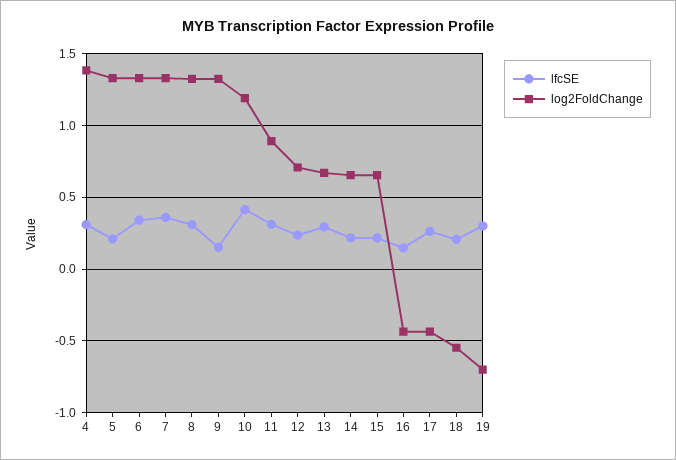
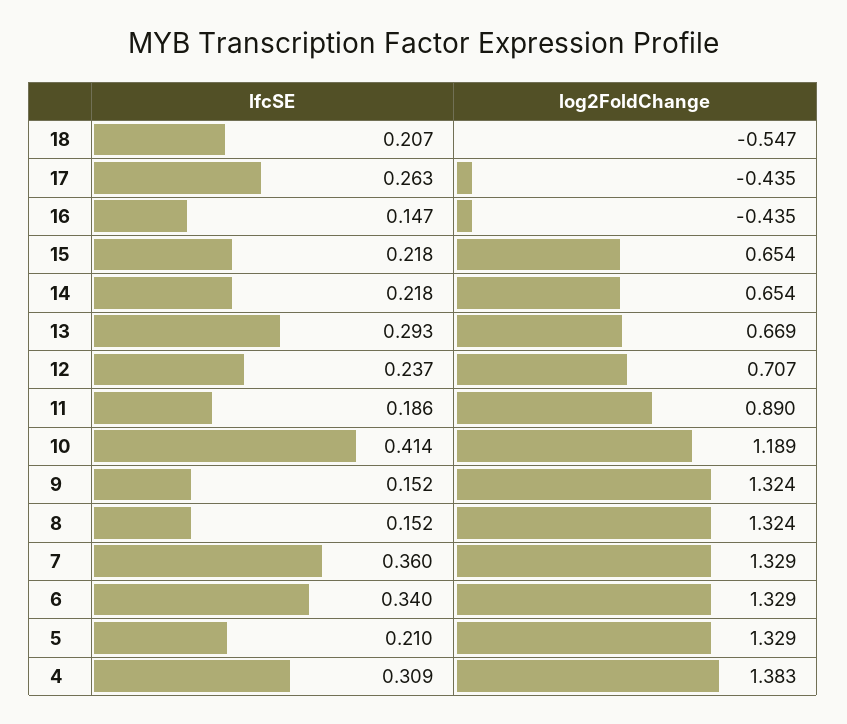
  {
    "lfcSE": {
      "4": 0.309,
      "5": 0.21,
      "6": 0.34,
      "7": 0.36,
-     "8": 0.3,
+     "8": 0.152,
      "9": 0.152,
      "10": 0.414,
-     "11": 0.3,
+     "11": 0.186,
      "12": 0.237,
      "13": 0.293,
      "14": 0.218,
      "15": 0.218,
      "16": 0.147,
      "17": 0.263,
-     "18": 0.207,
+     "18": 0.207
-     "19": 0.3
    },
    "log2FoldChange": {
      "4": 1.383,
      "5": 1.329,
      "6": 1.329,
      "7": 1.329,
      "8": 1.324,
      "9": 1.324,
      "10": 1.189,
      "11": 0.89,
      "12": 0.707,
      "13": 0.669,
      "14": 0.654,
      "15": 0.654,
      "16": -0.435,
      "17": -0.435,
-     "18": -0.547,
+     "18": -0.547
-     "19": -0.7
    }
  }

